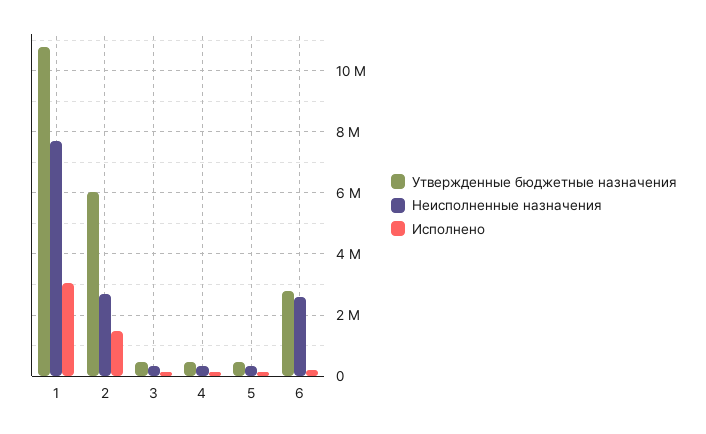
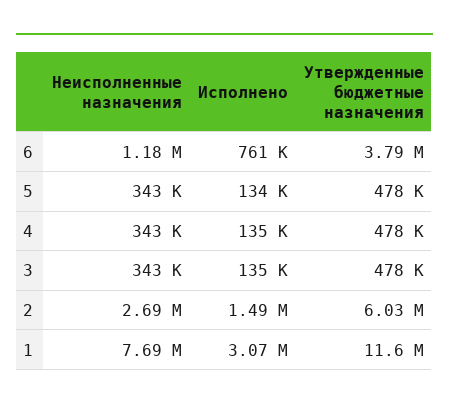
  {
    "Утвержденные бюджетные назначения": {
-     "1": 10800000,
+     "1": 11600000,
      "2": 6030000,
      "3": 478000,
      "4": 478000,
      "5": 478000,
-     "6": 2800000
+     "6": 3790000
    },
    "Неисполненные назначения": {
      "1": 7690000,
      "2": 2690000,
      "3": 343000,
      "4": 343000,
      "5": 343000,
-     "6": 2600000
+     "6": 1180000
    },
    "Исполнено": {
      "1": 3070000,
      "2": 1490000,
      "3": 135000,
      "4": 135000,
      "5": 134000,
-     "6": 200000
+     "6": 761000
    }
  }

